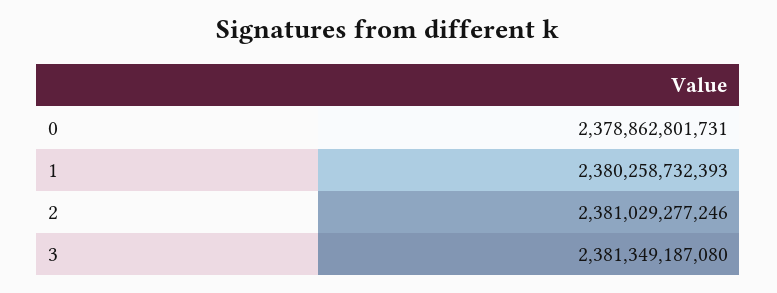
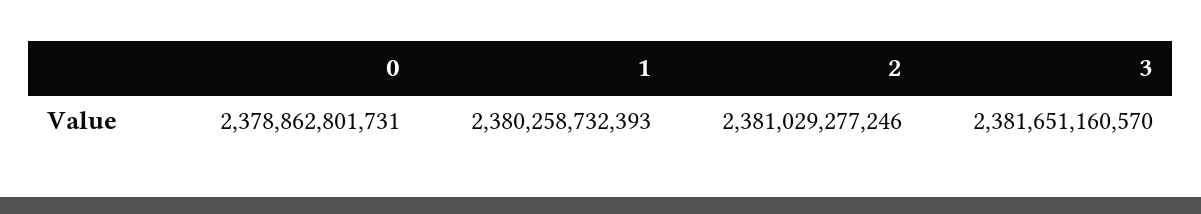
  {
    "0": 2378862801731,
    "1": 2380258732393,
    "2": 2381029277246,
-   "3": 2381349187080
+   "3": 2381651160570
  }

